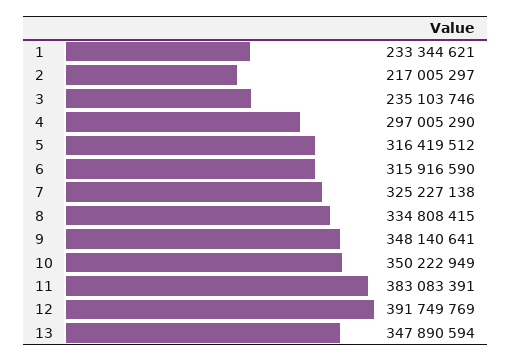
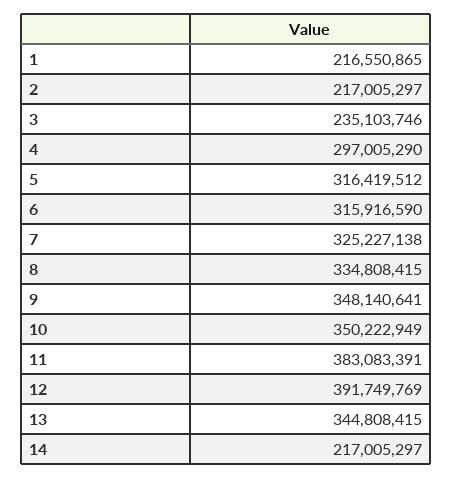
  {
-   "1": 233344621,
+   "1": 216550865,
    "2": 217005297,
    "3": 235103746,
    "4": 297005290,
    "5": 316419512,
    "6": 315916590,
    "7": 325227138,
    "8": 334808415,
    "9": 348140641,
    "10": 350222949,
    "11": 383083391,
    "12": 391749769,
-   "13": 347890594
+   "13": 344808415,
+   "14": 217005297
  }

